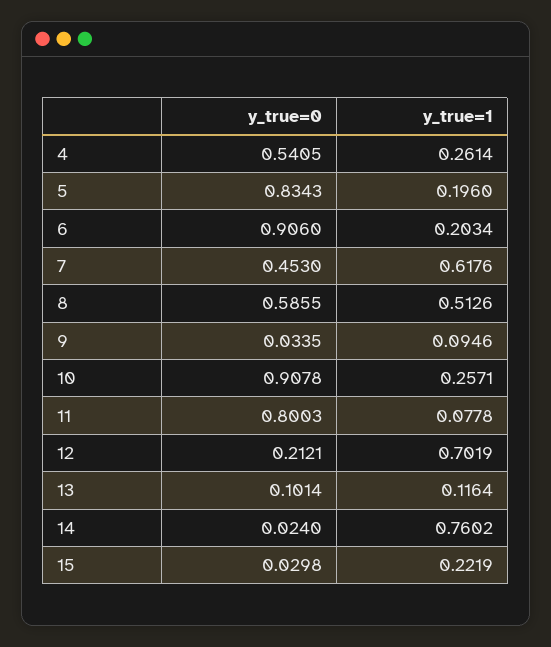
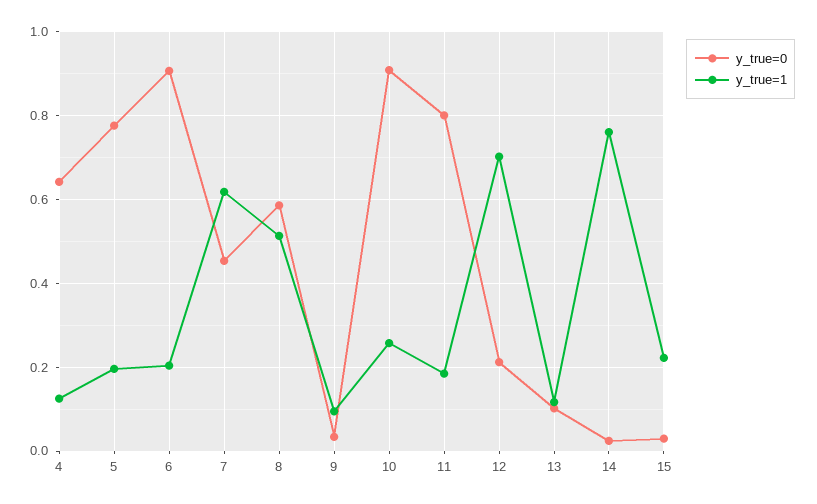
  {
    "y_true=0": {
-     "4": 0.5405,
+     "4": 0.64,
-     "5": 0.8343,
+     "5": 0.78,
      "6": 0.906,
      "7": 0.453,
      "8": 0.5855,
      "9": 0.0335,
      "10": 0.9078,
      "11": 0.8003,
      "12": 0.2121,
      "13": 0.1014,
      "14": 0.024,
      "15": 0.0298
    },
    "y_true=1": {
-     "4": 0.2614,
+     "4": 0.12,
      "5": 0.196,
      "6": 0.2034,
      "7": 0.6176,
      "8": 0.5126,
      "9": 0.0946,
      "10": 0.2571,
-     "11": 0.0778,
+     "11": 0.18,
      "12": 0.7019,
      "13": 0.1164,
      "14": 0.7602,
      "15": 0.2219
    }
  }

